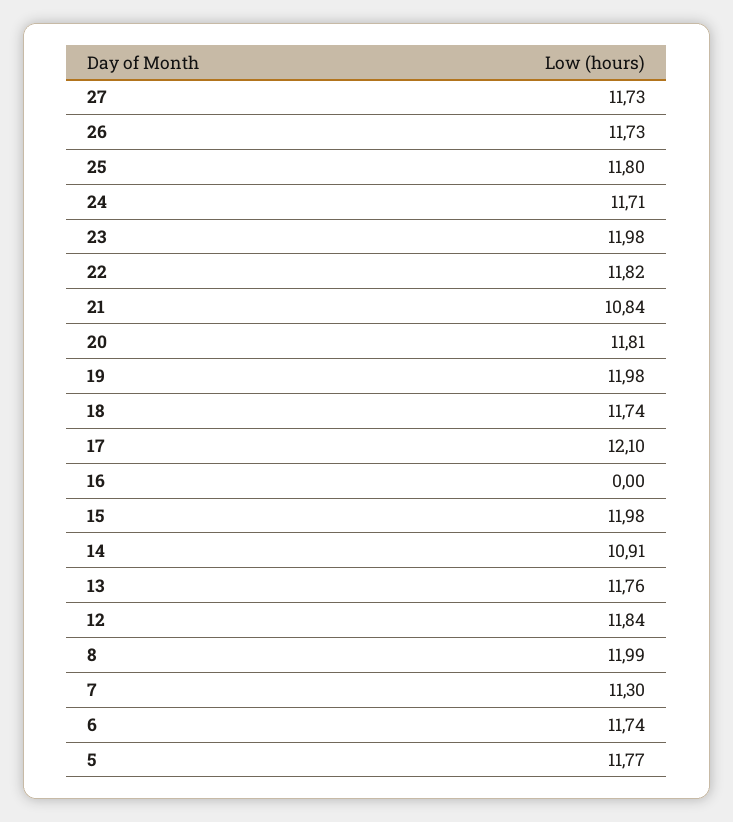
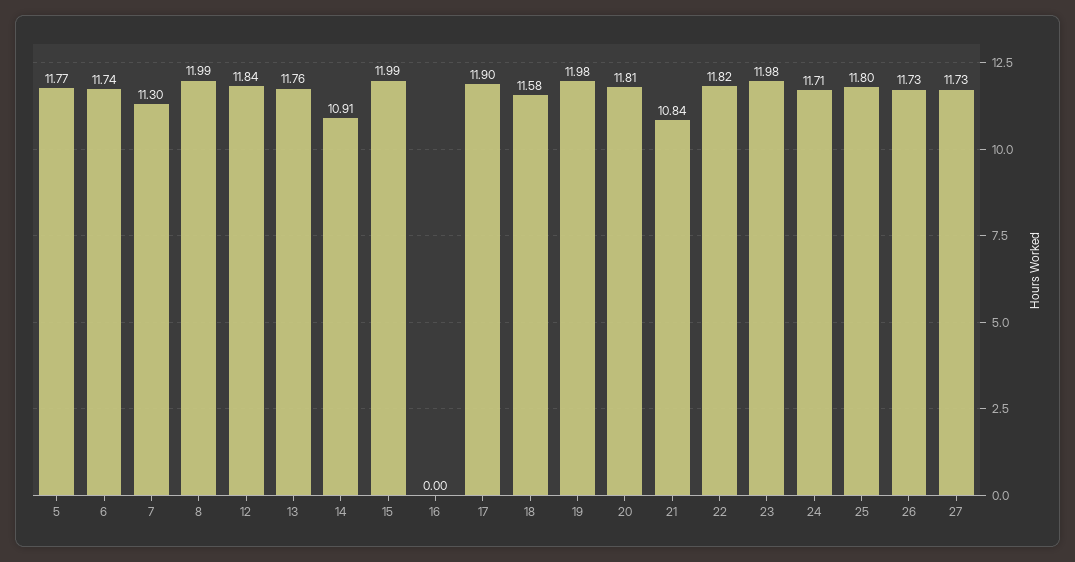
  {
    "27": 11.73,
    "26": 11.73,
    "25": 11.8,
    "24": 11.71,
    "23": 11.98,
    "22": 11.82,
    "21": 10.84,
    "20": 11.81,
    "19": 11.98,
-   "18": 11.74,
+   "18": 11.58,
-   "17": 12.1,
+   "17": 11.9,
    "16": 0,
-   "15": 11.98,
+   "15": 11.99,
    "14": 10.91,
    "13": 11.76,
    "12": 11.84,
    "8": 11.99,
    "7": 11.3,
    "6": 11.74,
    "5": 11.77
  }

